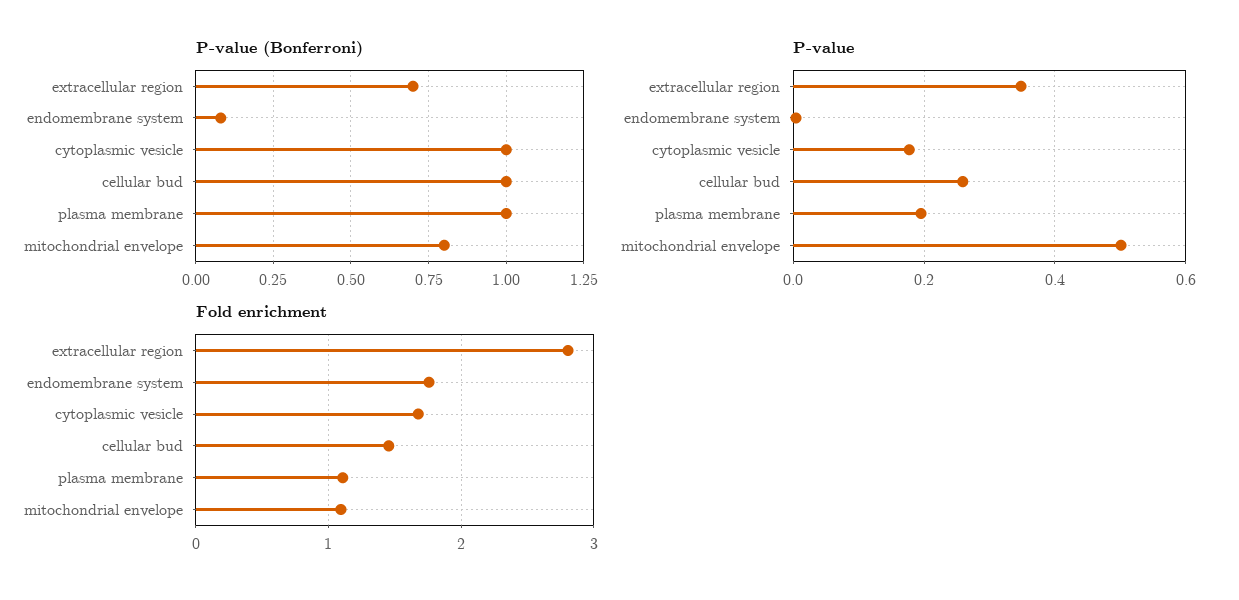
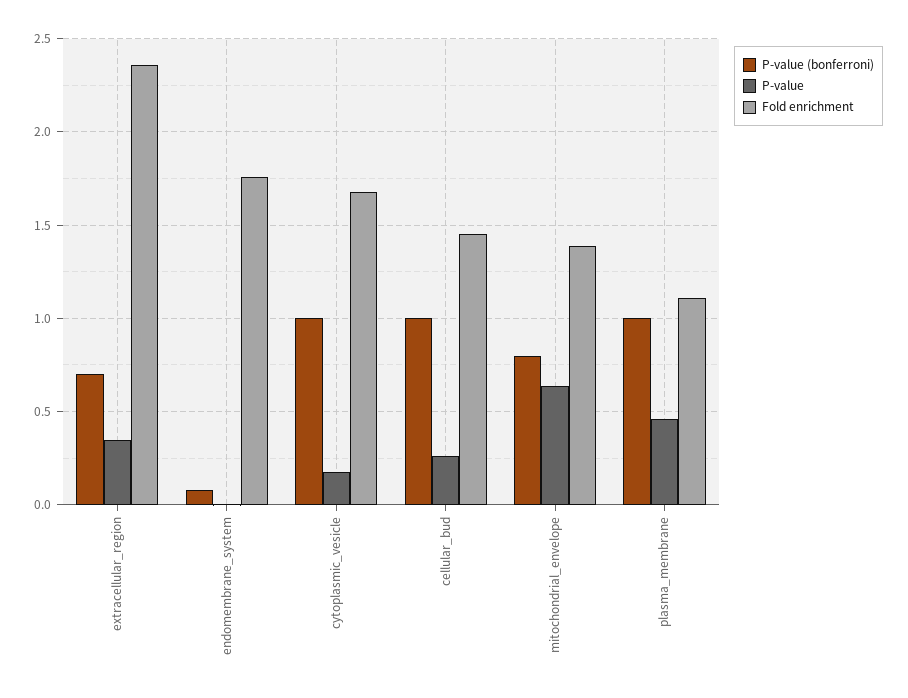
  {
    "P-value (Bonferroni)": {
      "extracellular region": 0.7,
      "endomembrane system": 0.075,
      "cytoplasmic vesicle": 1,
      "cellular bud": 1,
      "plasma membrane": 1,
      "mitochondrial envelope": 0.8
    },
    "P-value": {
      "extracellular region": 0.34,
      "endomembrane system": 0,
      "cytoplasmic vesicle": 0.18,
      "cellular bud": 0.26,
-     "plasma membrane": 0.2,
+     "plasma membrane": 0.45,
-     "mitochondrial envelope": 0.5
+     "mitochondrial envelope": 0.65
    },
    "Fold enrichment": {
-     "extracellular region": 2.8,
+     "extracellular region": 2.35,
      "endomembrane system": 1.75,
      "cytoplasmic vesicle": 1.7,
      "cellular bud": 1.45,
      "plasma membrane": 1.1,
-     "mitochondrial envelope": 1.1
+     "mitochondrial envelope": 1.4
    }
  }

